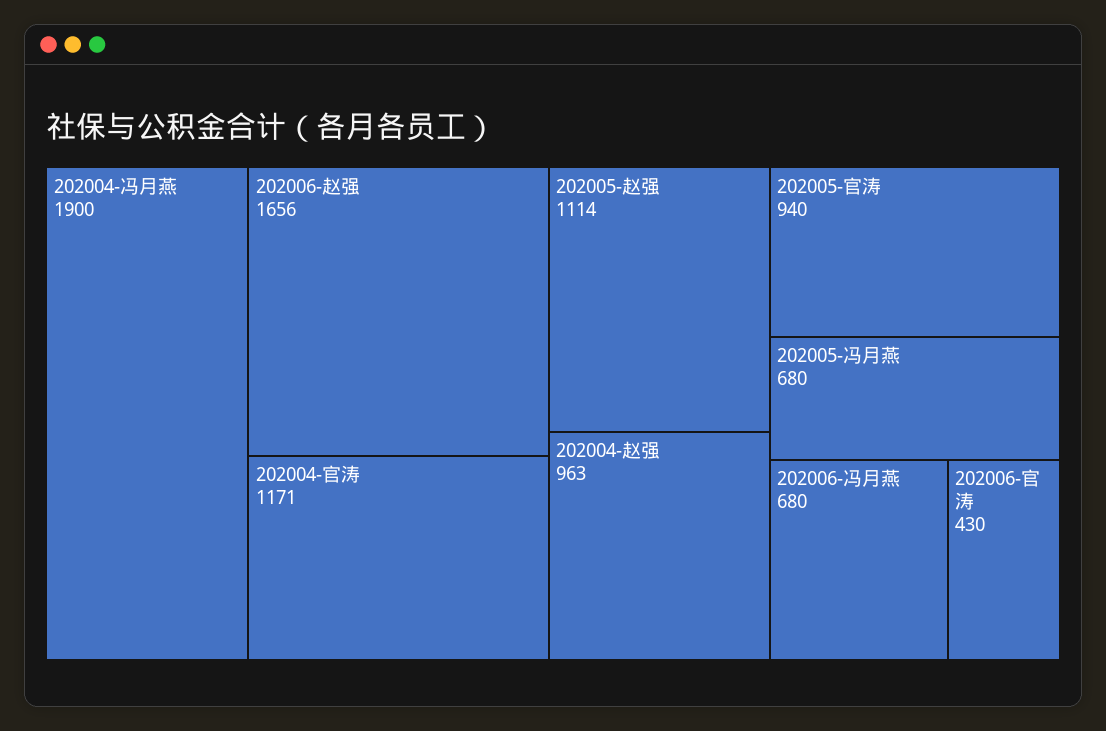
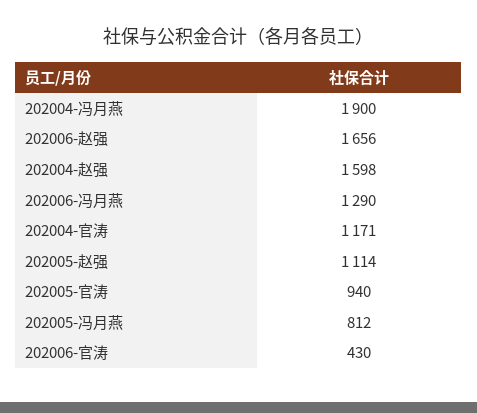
  {
    "202004-冯月燕": 1900,
    "202006-赵强": 1656,
    "202004-官涛": 1171,
    "202005-赵强": 1114,
-   "202004-赵强": 963,
+   "202004-赵强": 1598,
    "202005-官涛": 940,
-   "202005-冯月燕": 680,
+   "202005-冯月燕": 812,
-   "202006-冯月燕": 680,
+   "202006-冯月燕": 1290,
    "202006-官涛": 430
  }

